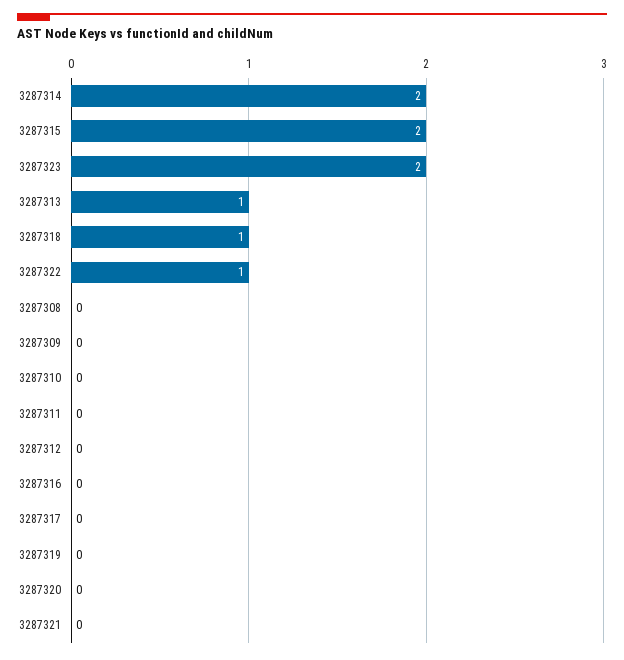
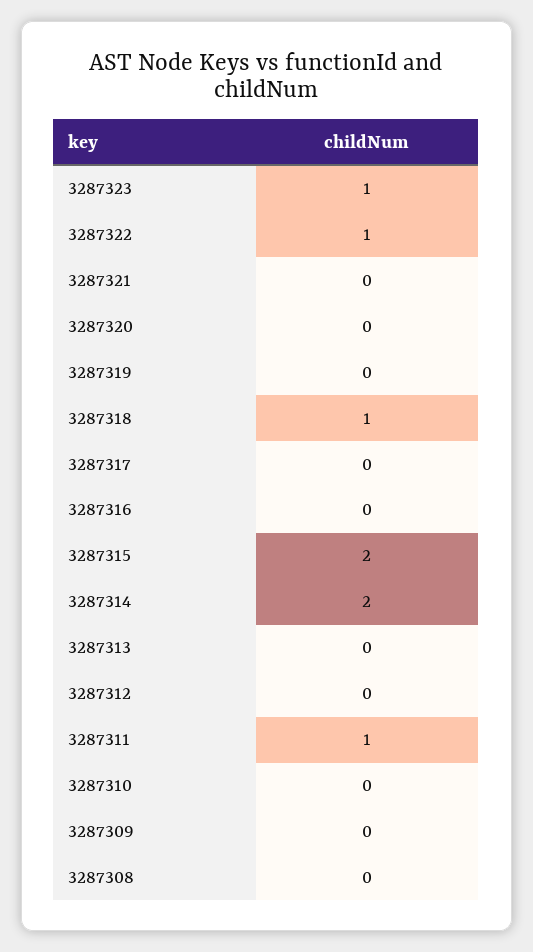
  {
    "3287314": 2,
    "3287315": 2,
-   "3287323": 2,
+   "3287323": 1,
-   "3287313": 1,
+   "3287313": 0,
    "3287318": 1,
    "3287322": 1,
    "3287308": 0,
    "3287309": 0,
    "3287310": 0,
-   "3287311": 0,
+   "3287311": 1,
    "3287312": 0,
    "3287316": 0,
    "3287317": 0,
    "3287319": 0,
    "3287320": 0,
    "3287321": 0
  }

